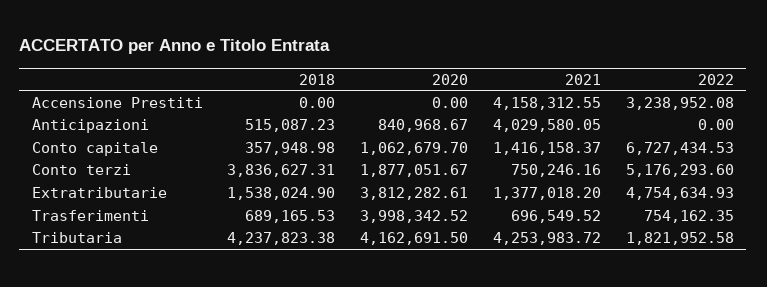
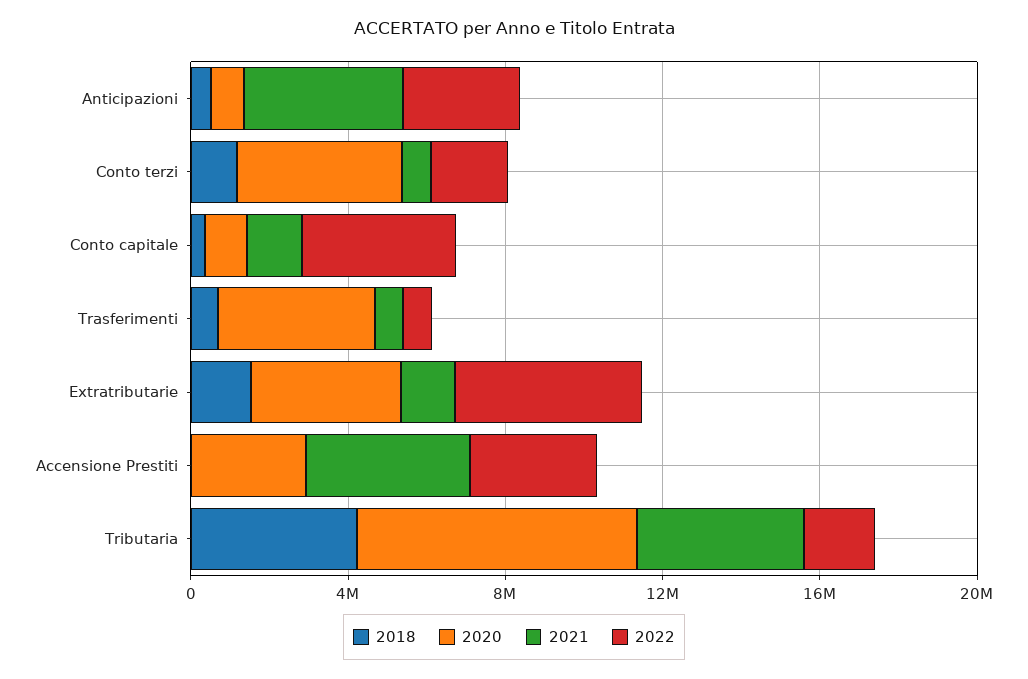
  {
    "2018": {
      "Accensione Prestiti": 0,
      "Anticipazioni": 515087.23,
      "Conto capitale": 357948.98,
-     "Conto terzi": 3836627.31,
+     "Conto terzi": 1000000,
      "Extratributarie": 1538024.9,
      "Trasferimenti": 689165.53,
      "Tributaria": 4237823.38
    },
    "2020": {
-     "Accensione Prestiti": 0,
+     "Accensione Prestiti": 3000000,
      "Anticipazioni": 840968.67,
      "Conto capitale": 1062679.7,
-     "Conto terzi": 1877051.67,
+     "Conto terzi": 4000000,
      "Extratributarie": 3812282.61,
      "Trasferimenti": 3998342.52,
-     "Tributaria": 4162691.5
+     "Tributaria": 7000000
    },
    "2021": {
      "Accensione Prestiti": 4158312.55,
      "Anticipazioni": 4029580.05,
      "Conto capitale": 1416158.37,
      "Conto terzi": 750246.16,
      "Extratributarie": 1377018.2,
      "Trasferimenti": 696549.52,
      "Tributaria": 4253983.72
    },
    "2022": {
      "Accensione Prestiti": 3238952.08,
-     "Anticipazioni": 0,
+     "Anticipazioni": 3000000,
-     "Conto capitale": 6727434.53,
+     "Conto capitale": 4000000,
-     "Conto terzi": 5176293.6,
+     "Conto terzi": 2000000,
      "Extratributarie": 4754634.93,
      "Trasferimenti": 754162.35,
      "Tributaria": 1821952.58
    }
  }

